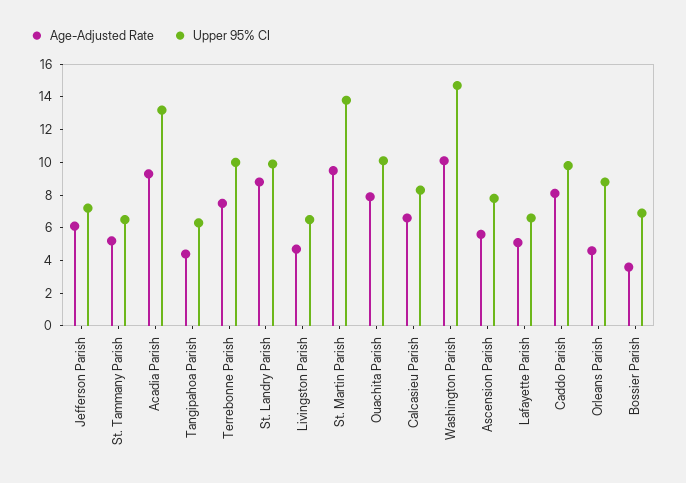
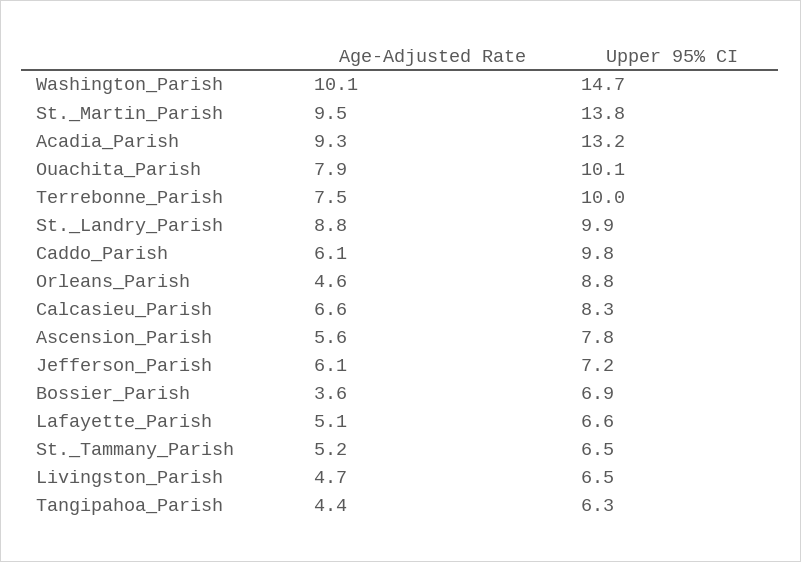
  {
    "Age-Adjusted Rate": {
      "Jefferson Parish": 6.1,
      "St. Tammany Parish": 5.2,
      "Acadia Parish": 9.3,
      "Tangipahoa Parish": 4.4,
      "Terrebonne Parish": 7.5,
      "St. Landry Parish": 8.8,
      "Livingston Parish": 4.7,
      "St. Martin Parish": 9.5,
      "Ouachita Parish": 7.9,
      "Calcasieu Parish": 6.6,
      "Washington Parish": 10.1,
      "Ascension Parish": 5.6,
      "Lafayette Parish": 5.1,
-     "Caddo Parish": 8,
+     "Caddo Parish": 6.1,
      "Orleans Parish": 4.6,
      "Bossier Parish": 3.6
    },
    "Upper 95% CI": {
      "Jefferson Parish": 7.2,
      "St. Tammany Parish": 6.5,
      "Acadia Parish": 13.2,
      "Tangipahoa Parish": 6.3,
      "Terrebonne Parish": 10,
      "St. Landry Parish": 9.9,
      "Livingston Parish": 6.5,
      "St. Martin Parish": 13.8,
      "Ouachita Parish": 10.1,
      "Calcasieu Parish": 8.3,
      "Washington Parish": 14.7,
      "Ascension Parish": 7.8,
      "Lafayette Parish": 6.6,
      "Caddo Parish": 9.8,
      "Orleans Parish": 8.8,
      "Bossier Parish": 6.9
    }
  }

